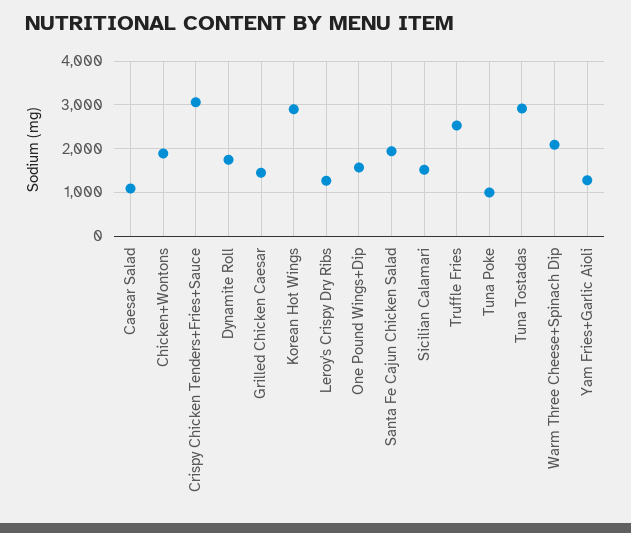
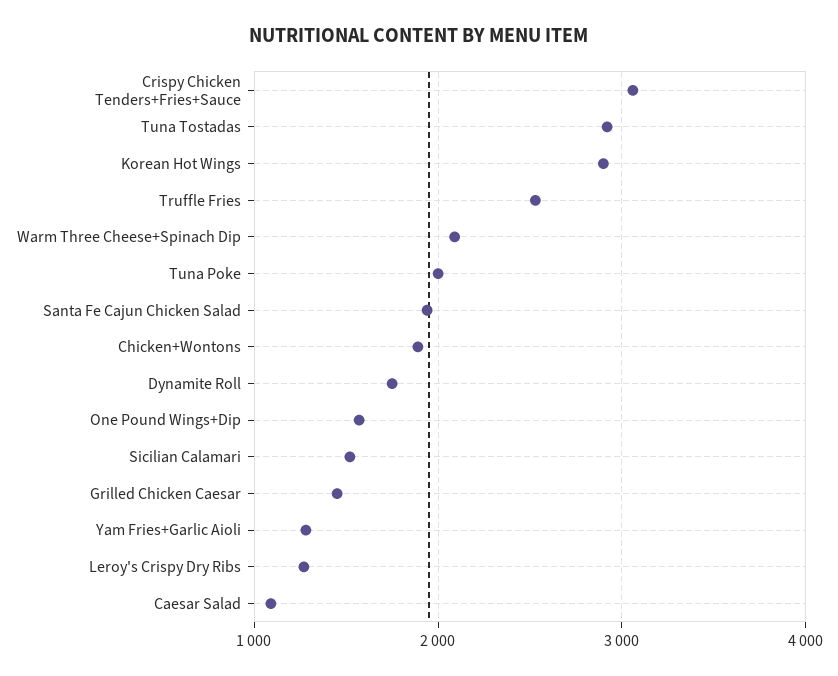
  {
    "Caesar Salad": 1100,
    "Chicken+Wontons": 1900,
    "Crispy Chicken Tenders+Fries+Sauce": 3100,
    "Dynamite Roll": 1800,
    "Grilled Chicken Caesar": 1500,
    "Korean Hot Wings": 2900,
    "Leroy's Crispy Dry Ribs": 1300,
    "One Pound Wings+Dip": 1600,
    "Santa Fe Cajun Chicken Salad": 1900,
    "Sicilian Calamari": 1500,
    "Truffle Fries": 2500,
-   "Tuna Poke": 1000,
+   "Tuna Poke": 2000,
    "Tuna Tostadas": 2900,
    "Warm Three Cheese+Spinach Dip": 2100,
    "Yam Fries+Garlic Aioli": 1300
  }

